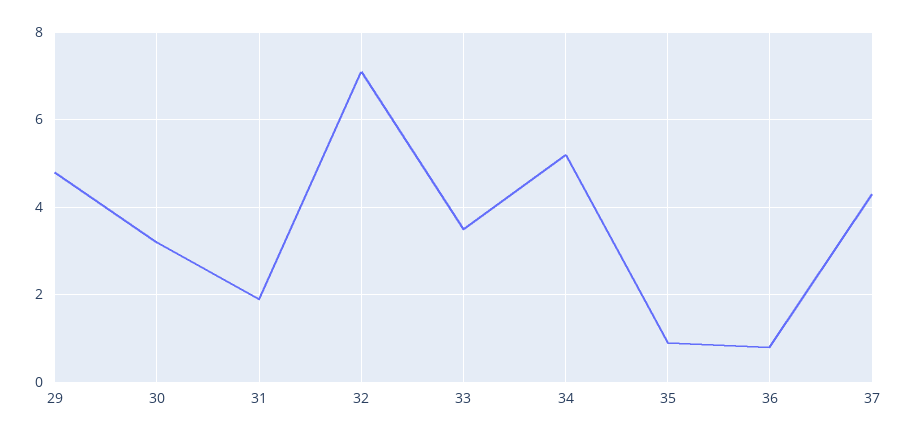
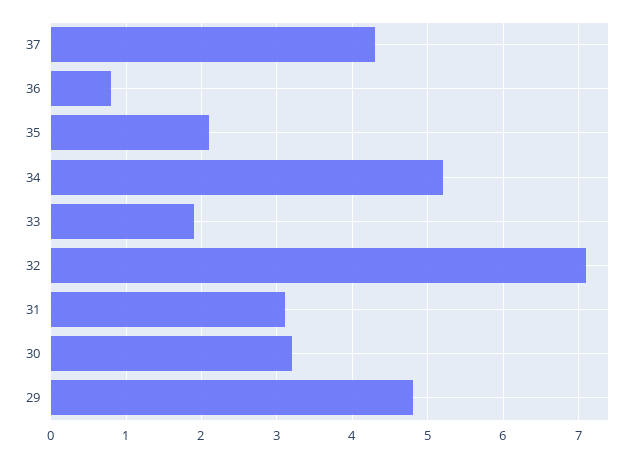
  {
    "29": 4.8,
    "30": 3.2,
-   "31": 2,
+   "31": 3.1,
    "32": 7.1,
-   "33": 3.5,
+   "33": 1.9,
    "34": 5.2,
-   "35": 1,
+   "35": 2.1,
    "36": 0.8,
    "37": 4.3
  }

